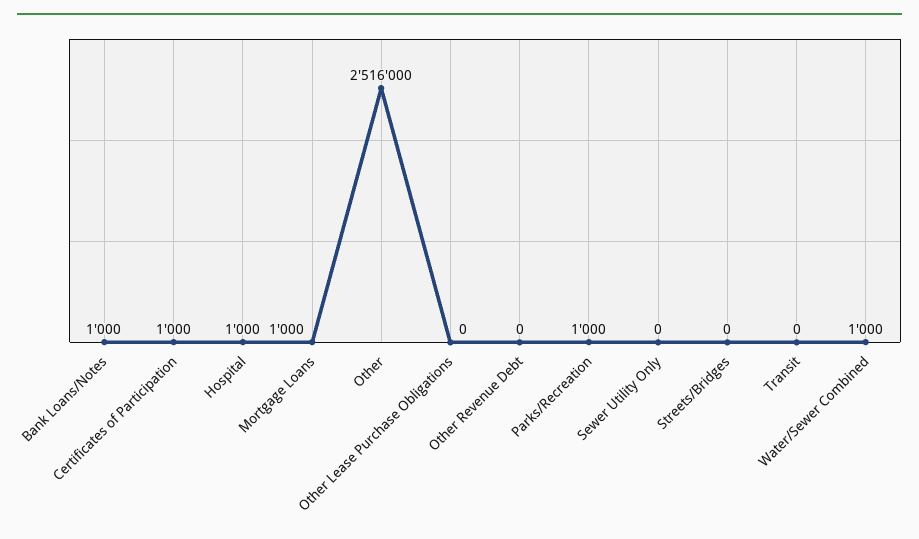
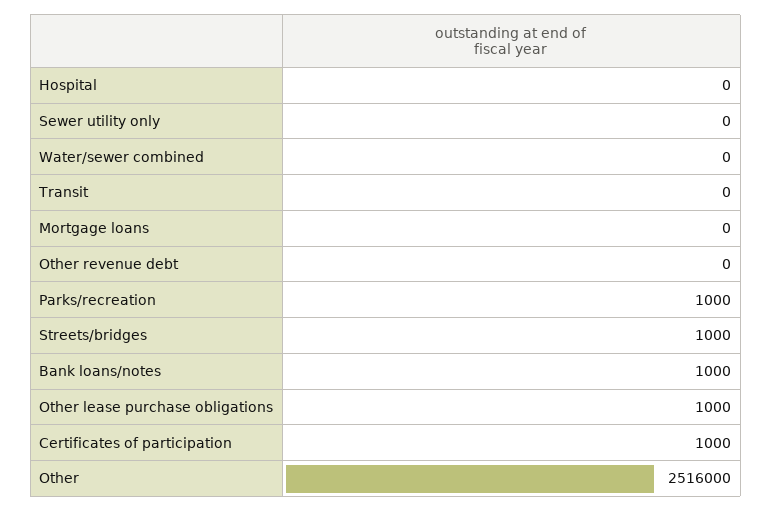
  {
    "Bank Loans/Notes": 1000,
    "Certificates of Participation": 1000,
-   "Hospital": 1000,
+   "Hospital": 0,
-   "Mortgage Loans": 1000,
+   "Mortgage Loans": 0,
    "Other": 2516000,
-   "Other Lease Purchase Obligations": 0,
+   "Other Lease Purchase Obligations": 1000,
    "Other Revenue Debt": 0,
    "Parks/Recreation": 1000,
    "Sewer Utility Only": 0,
-   "Streets/Bridges": 0,
+   "Streets/Bridges": 1000,
    "Transit": 0,
-   "Water/Sewer Combined": 1000
+   "Water/Sewer Combined": 0
  }

